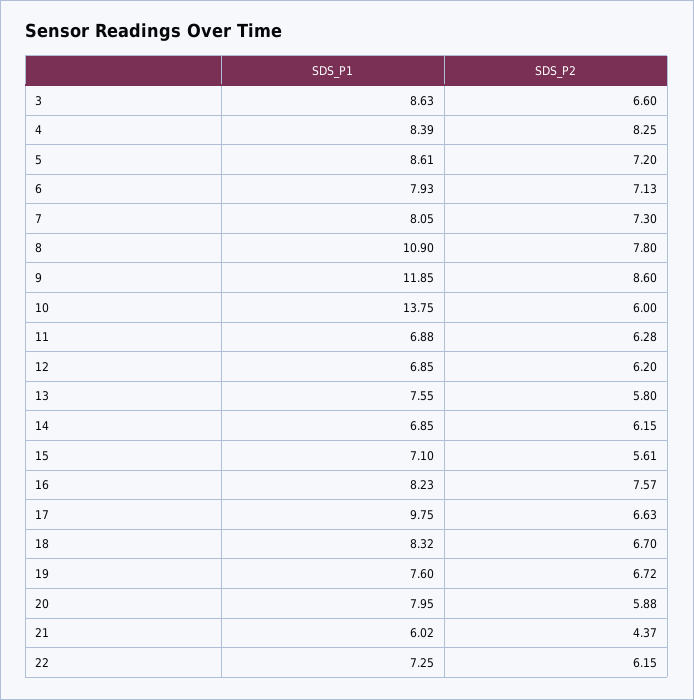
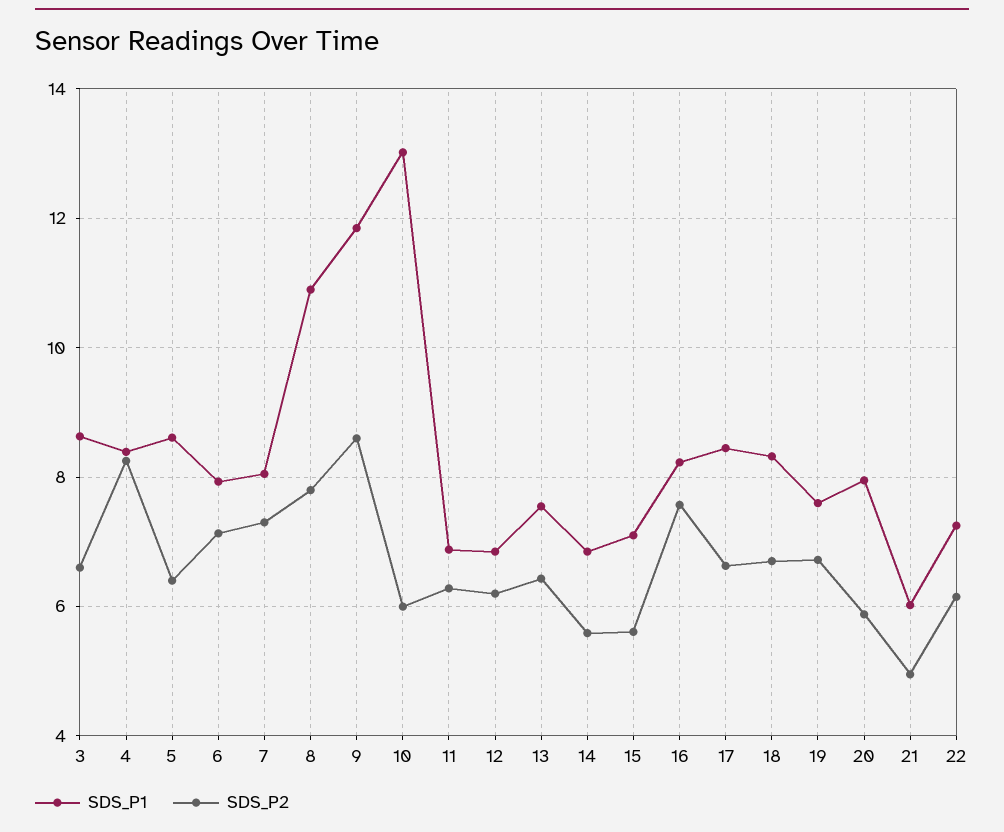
  {
    "SDS_P1": {
      "3": 8.63,
      "4": 8.39,
      "5": 8.61,
      "6": 7.93,
      "7": 8.05,
      "8": 10.9,
      "9": 11.85,
-     "10": 13.75,
+     "10": 13,
      "11": 6.88,
      "12": 6.85,
      "13": 7.55,
      "14": 6.85,
      "15": 7.1,
      "16": 8.23,
-     "17": 9.75,
+     "17": 8.4,
      "18": 8.32,
      "19": 7.6,
      "20": 7.95,
      "21": 6.02,
      "22": 7.25
    },
    "SDS_P2": {
      "3": 6.6,
      "4": 8.25,
-     "5": 7.2,
+     "5": 6.4,
      "6": 7.13,
      "7": 7.3,
      "8": 7.8,
      "9": 8.6,
      "10": 6,
      "11": 6.28,
      "12": 6.2,
-     "13": 5.8,
+     "13": 6.4,
-     "14": 6.15,
+     "14": 5.6,
      "15": 5.61,
      "16": 7.57,
      "17": 6.63,
      "18": 6.7,
      "19": 6.72,
      "20": 5.88,
-     "21": 4.37,
+     "21": 5,
      "22": 6.15
    }
  }

